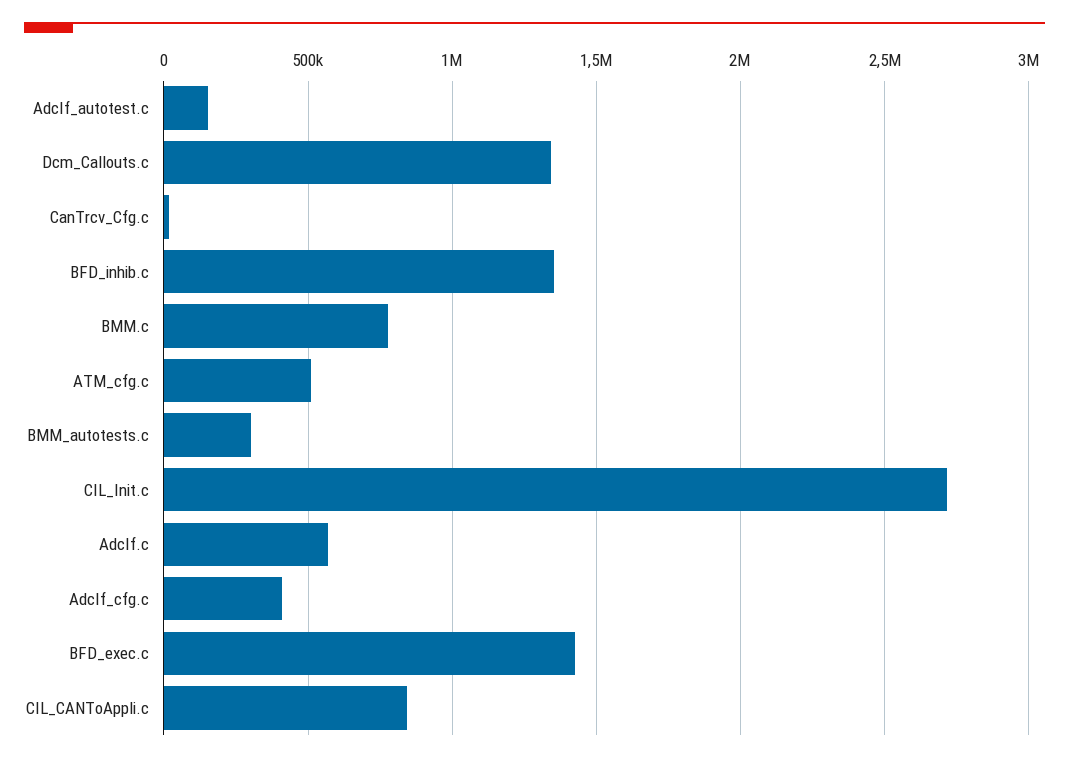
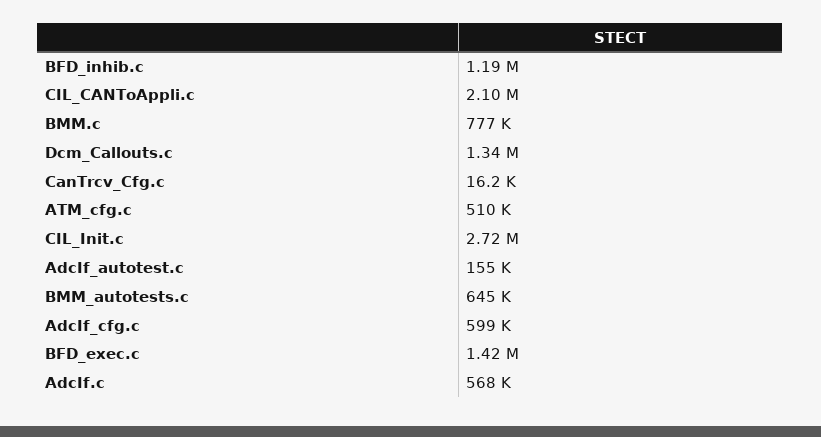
  {
    "AdcIf_autotest.c": 155000,
    "Dcm_Callouts.c": 1340000,
    "CanTrcv_Cfg.c": 16200,
-   "BFD_inhib.c": 1350000,
+   "BFD_inhib.c": 1190000,
    "BMM.c": 777000,
    "ATM_cfg.c": 510000,
-   "BMM_autotests.c": 300000,
+   "BMM_autotests.c": 645000,
    "CIL_Init.c": 2720000,
    "AdcIf.c": 568000,
-   "AdcIf_cfg.c": 400000,
+   "AdcIf_cfg.c": 599000,
    "BFD_exec.c": 1420000,
-   "CIL_CANToAppli.c": 850000
+   "CIL_CANToAppli.c": 2100000
  }

